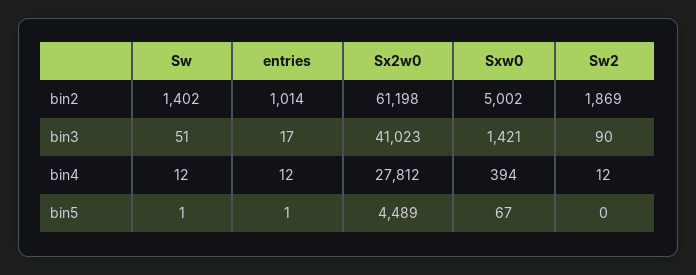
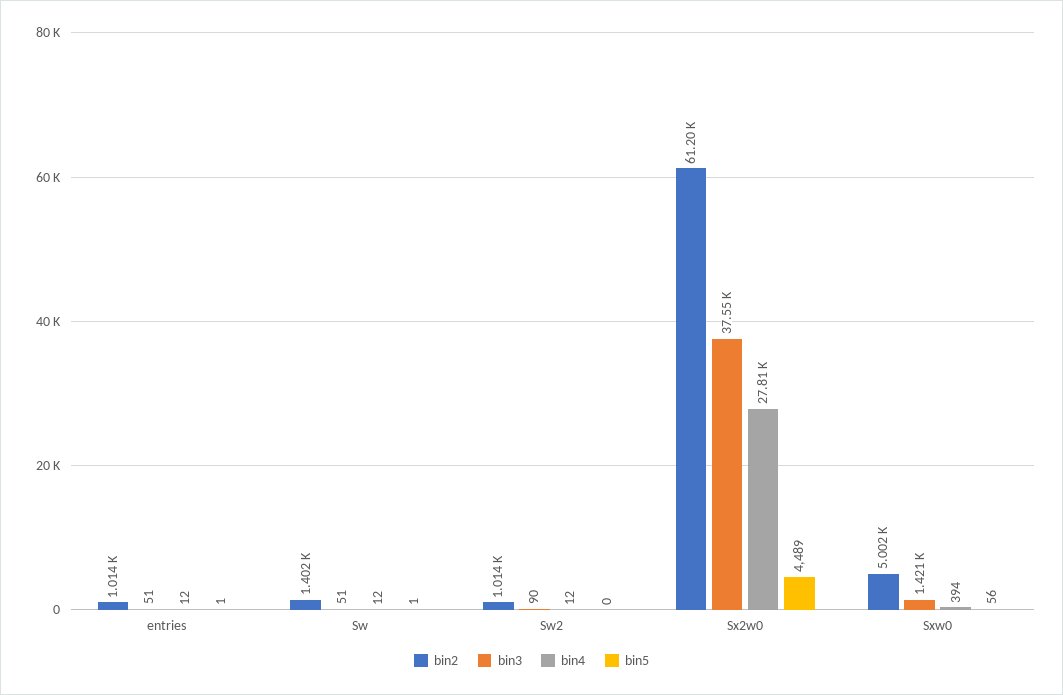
  {
    "bin2": {
      "Sw": 1402,
      "entries": 1014,
      "Sx2w0": 61198,
      "Sxw0": 5002,
-     "Sw2": 1869
+     "Sw2": 1014
    },
    "bin3": {
      "Sw": 51,
-     "entries": 17,
+     "entries": 51,
-     "Sx2w0": 41023,
+     "Sx2w0": 37550,
      "Sxw0": 1421,
      "Sw2": 90
    },
    "bin4": {
      "Sw": 12,
      "entries": 12,
      "Sx2w0": 27812,
      "Sxw0": 394,
      "Sw2": 12
    },
    "bin5": {
      "Sw": 1,
      "entries": 1,
      "Sx2w0": 4489,
-     "Sxw0": 67,
+     "Sxw0": 56,
      "Sw2": 0
    }
  }

